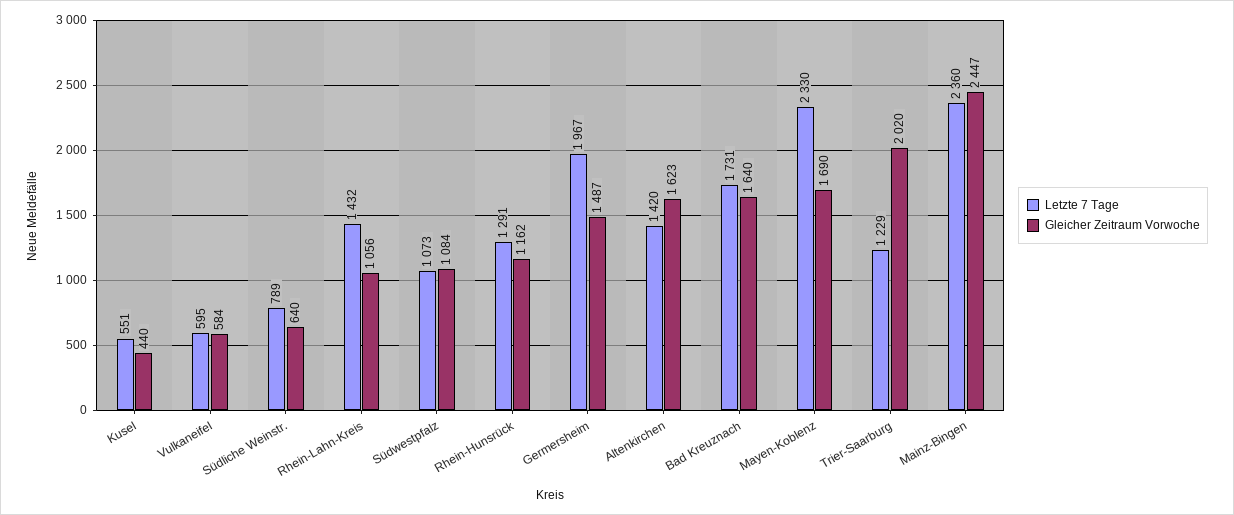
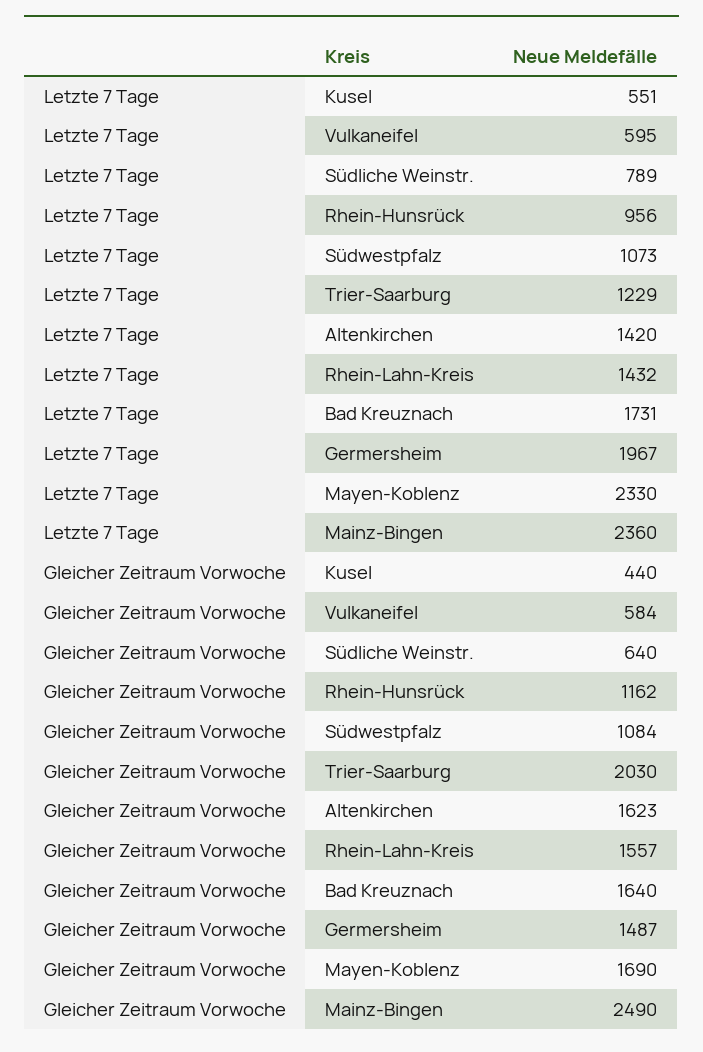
  {
    "Letzte 7 Tage": {
      "Kusel": 551,
      "Vulkaneifel": 595,
      "Südliche Weinstr.": 789,
      "Rhein-Lahn-Kreis": 1432,
      "Südwestpfalz": 1073,
-     "Rhein-Hunsrück": 1291,
+     "Rhein-Hunsrück": 956,
      "Germersheim": 1967,
      "Altenkirchen": 1420,
      "Bad Kreuznach": 1731,
      "Mayen-Koblenz": 2330,
      "Trier-Saarburg": 1229,
      "Mainz-Bingen": 2360
    },
    "Gleicher Zeitraum Vorwoche": {
      "Kusel": 440,
      "Vulkaneifel": 584,
      "Südliche Weinstr.": 640,
-     "Rhein-Lahn-Kreis": 1056,
+     "Rhein-Lahn-Kreis": 1557,
      "Südwestpfalz": 1084,
      "Rhein-Hunsrück": 1162,
      "Germersheim": 1487,
      "Altenkirchen": 1623,
      "Bad Kreuznach": 1640,
      "Mayen-Koblenz": 1690,
-     "Trier-Saarburg": 2020,
+     "Trier-Saarburg": 2030,
-     "Mainz-Bingen": 2447
+     "Mainz-Bingen": 2490
    }
  }

